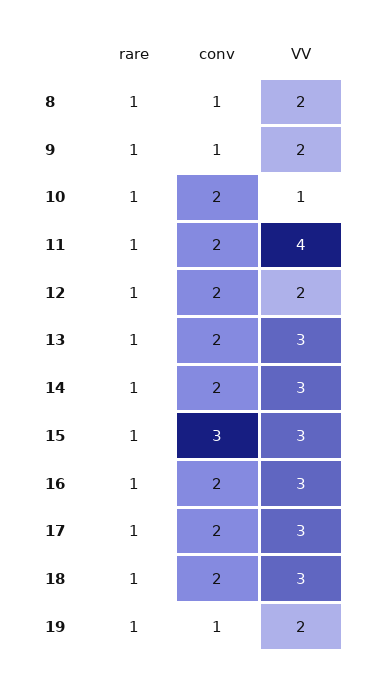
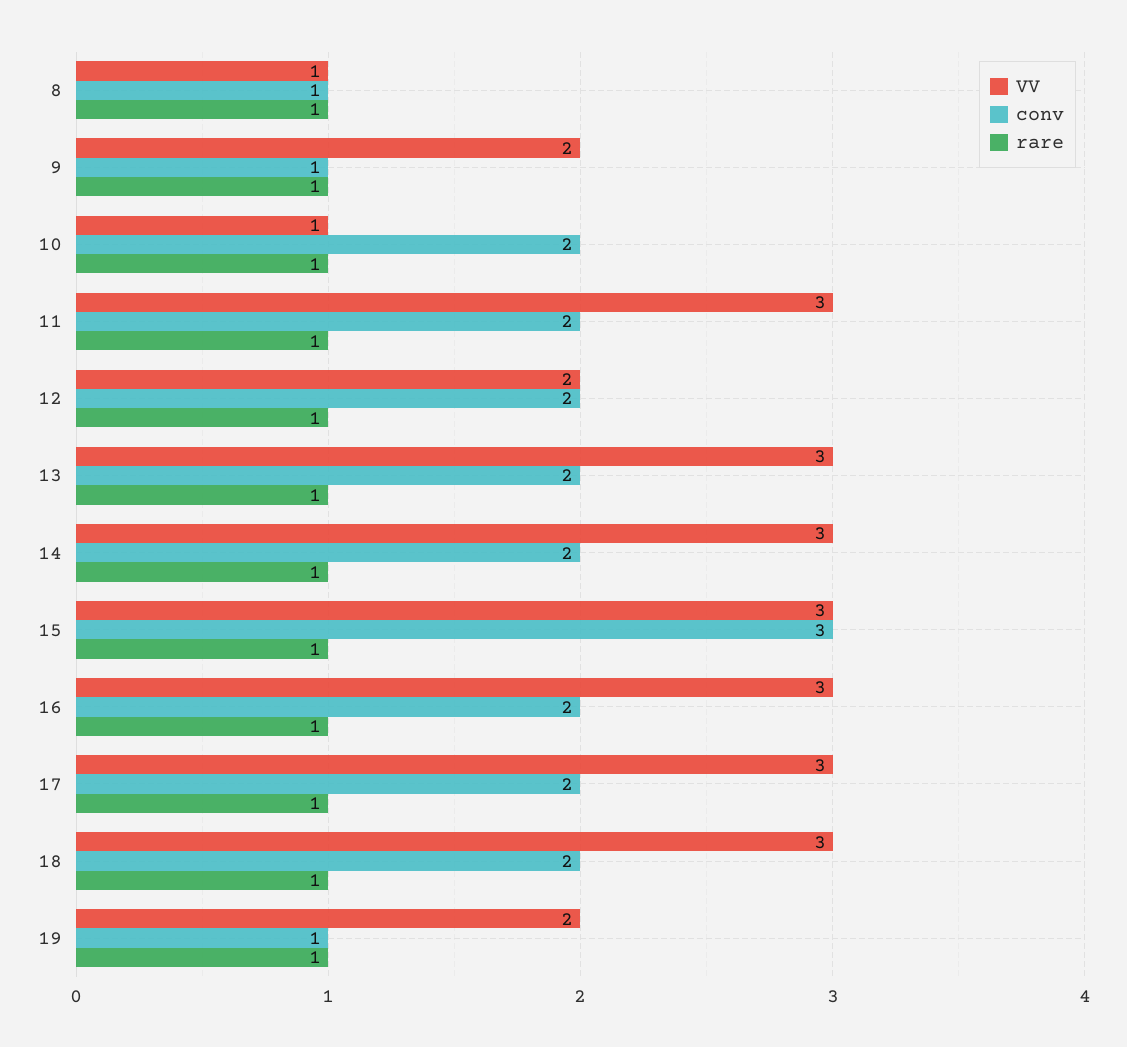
  {
    "rare": {
      "8": 1,
      "9": 1,
      "10": 1,
      "11": 1,
      "12": 1,
      "13": 1,
      "14": 1,
      "15": 1,
      "16": 1,
      "17": 1,
      "18": 1,
      "19": 1
    },
    "conv": {
      "8": 1,
      "9": 1,
      "10": 2,
      "11": 2,
      "12": 2,
      "13": 2,
      "14": 2,
      "15": 3,
      "16": 2,
      "17": 2,
      "18": 2,
      "19": 1
    },
    "VV": {
-     "8": 2,
+     "8": 1,
      "9": 2,
      "10": 1,
-     "11": 4,
+     "11": 3,
      "12": 2,
      "13": 3,
      "14": 3,
      "15": 3,
      "16": 3,
      "17": 3,
      "18": 3,
      "19": 2
    }
  }

